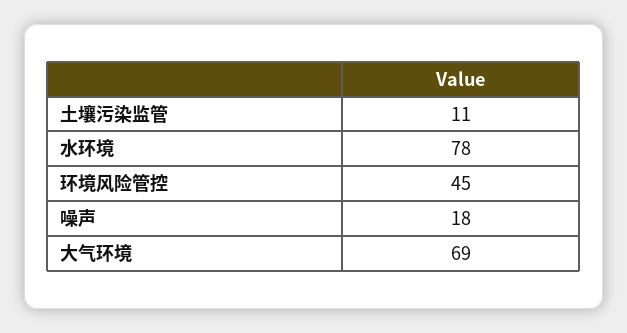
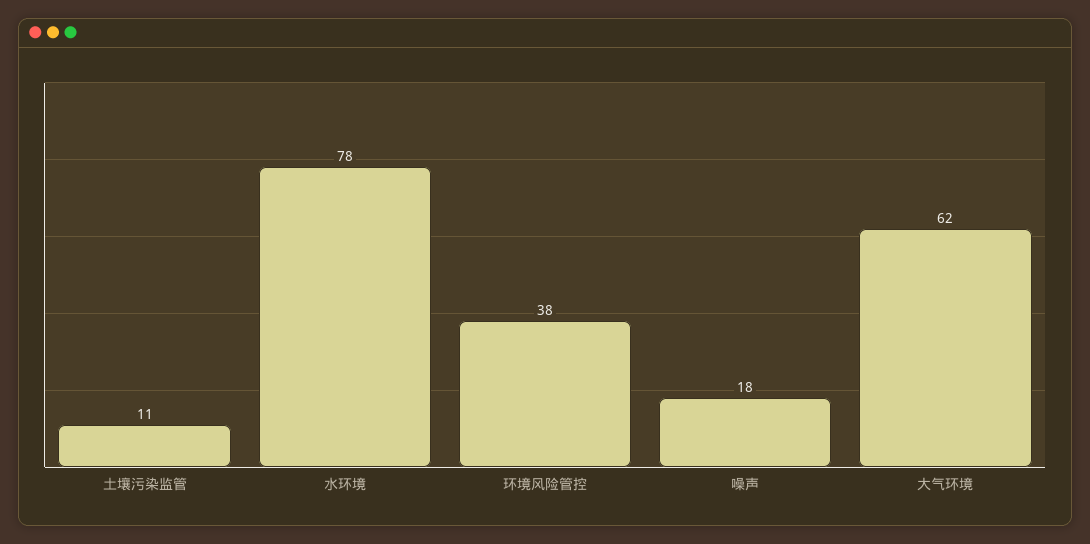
  {
    "土壤污染监管": 11,
    "水环境": 78,
-   "环境风险管控": 45,
+   "环境风险管控": 38,
    "噪声": 18,
-   "大气环境": 69
+   "大气环境": 62
  }

